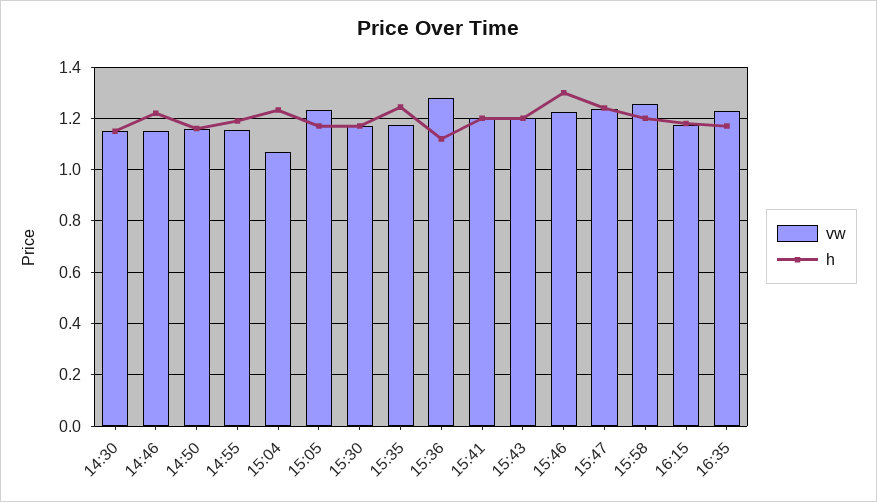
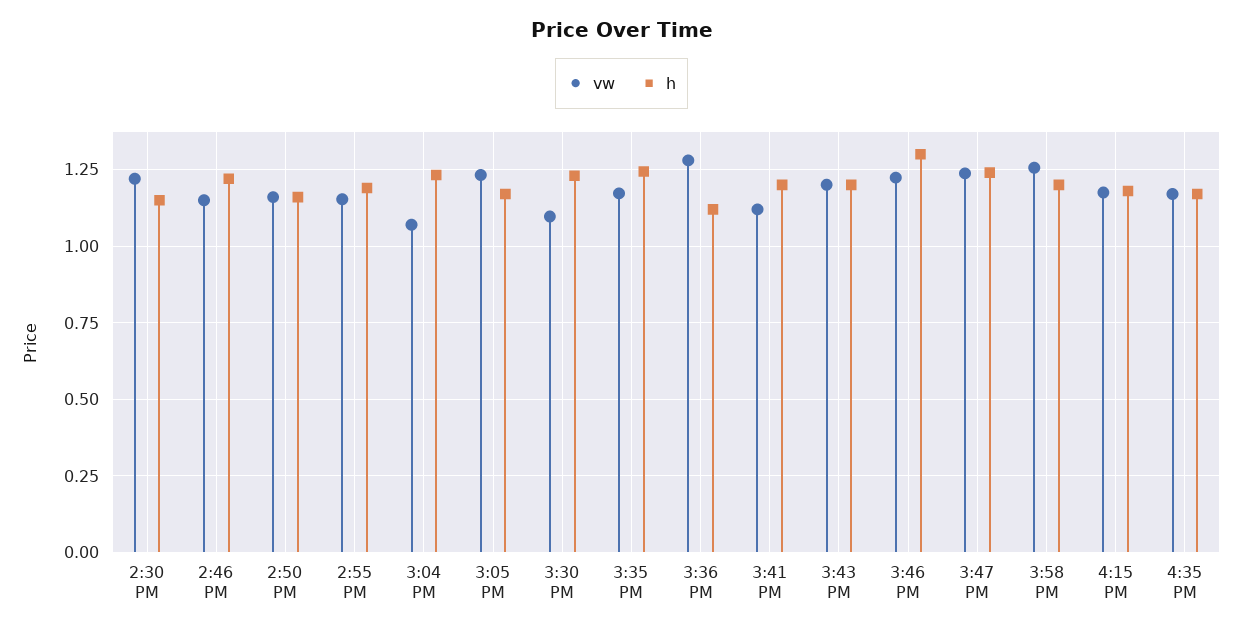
  {
    "vw": {
-     "14:30": 1.15,
+     "14:30": 1.225,
      "14:46": 1.15,
      "14:50": 1.15,
      "14:55": 1.15,
      "15:04": 1.075,
      "15:05": 1.225,
-     "15:30": 1.175,
+     "15:30": 1.1,
      "15:35": 1.175,
      "15:36": 1.275,
-     "15:41": 1.2,
+     "15:41": 1.125,
      "15:43": 1.2,
      "15:46": 1.225,
      "15:47": 1.25,
      "15:58": 1.25,
      "16:15": 1.175,
-     "16:35": 1.225
+     "16:35": 1.175
    },
    "h": {
      "14:30": 1.15,
      "14:46": 1.225,
      "14:50": 1.15,
      "14:55": 1.2,
      "15:04": 1.225,
      "15:05": 1.175,
-     "15:30": 1.175,
+     "15:30": 1.225,
      "15:35": 1.25,
      "15:36": 1.125,
      "15:41": 1.2,
      "15:43": 1.2,
      "15:46": 1.3,
      "15:47": 1.25,
      "15:58": 1.2,
      "16:15": 1.175,
      "16:35": 1.175
    }
  }

